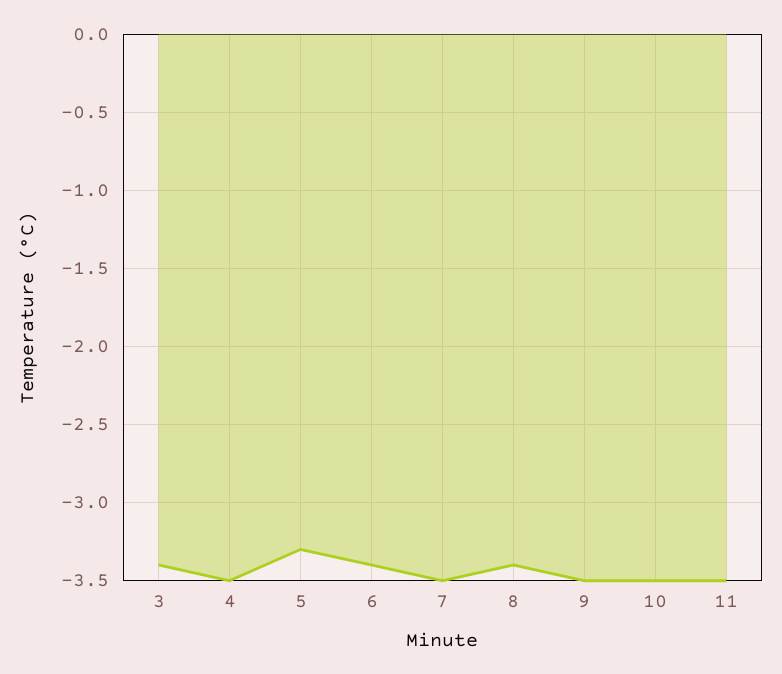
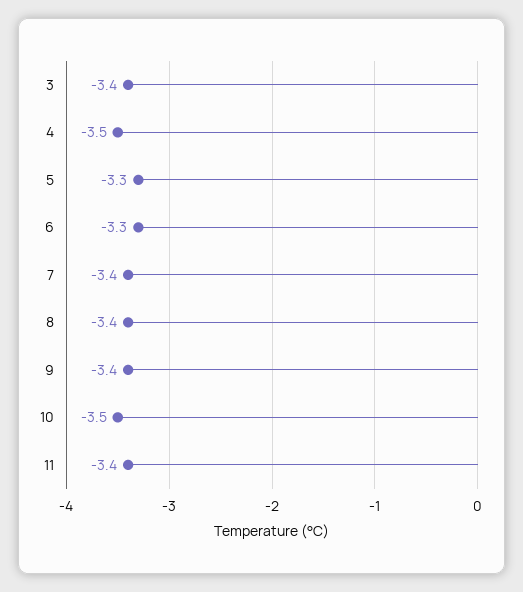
  {
    "3": -3.4,
    "4": -3.5,
    "5": -3.3,
-   "6": -3.4,
+   "6": -3.3,
-   "7": -3.5,
+   "7": -3.4,
    "8": -3.4,
-   "9": -3.5,
+   "9": -3.4,
    "10": -3.5,
-   "11": -3.5
+   "11": -3.4
  }

